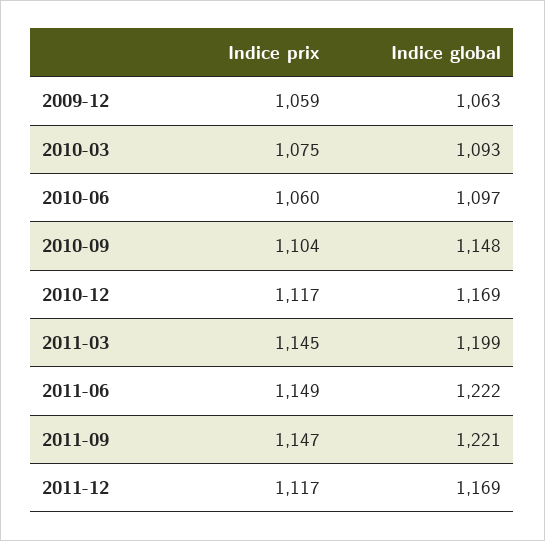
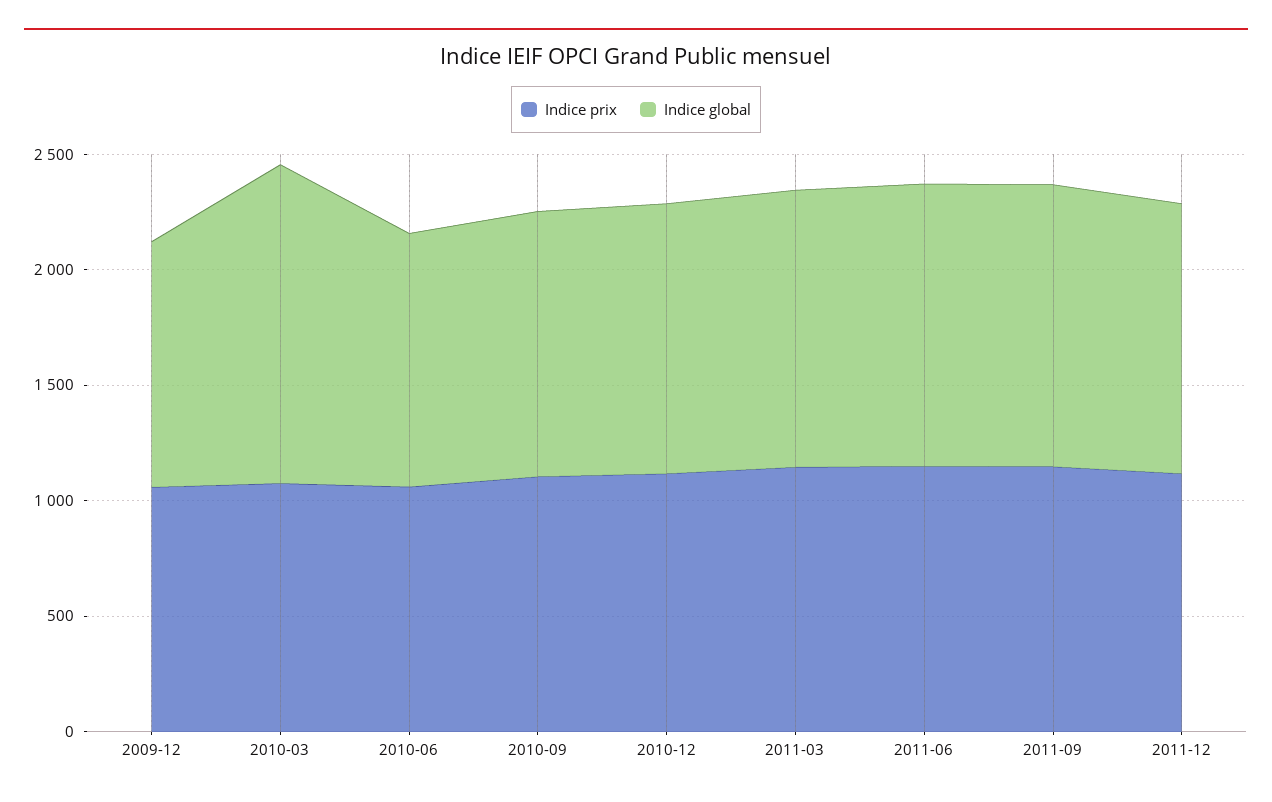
  {
    "Indice prix": {
      "2009-12": 1059,
      "2010-03": 1075,
      "2010-06": 1060,
      "2010-09": 1104,
      "2010-12": 1117,
      "2011-03": 1145,
      "2011-06": 1149,
      "2011-09": 1147,
      "2011-12": 1117
    },
    "Indice global": {
      "2009-12": 1063,
-     "2010-03": 1093,
+     "2010-03": 1400,
      "2010-06": 1097,
      "2010-09": 1148,
      "2010-12": 1169,
      "2011-03": 1199,
      "2011-06": 1222,
      "2011-09": 1221,
      "2011-12": 1169
    }
  }

